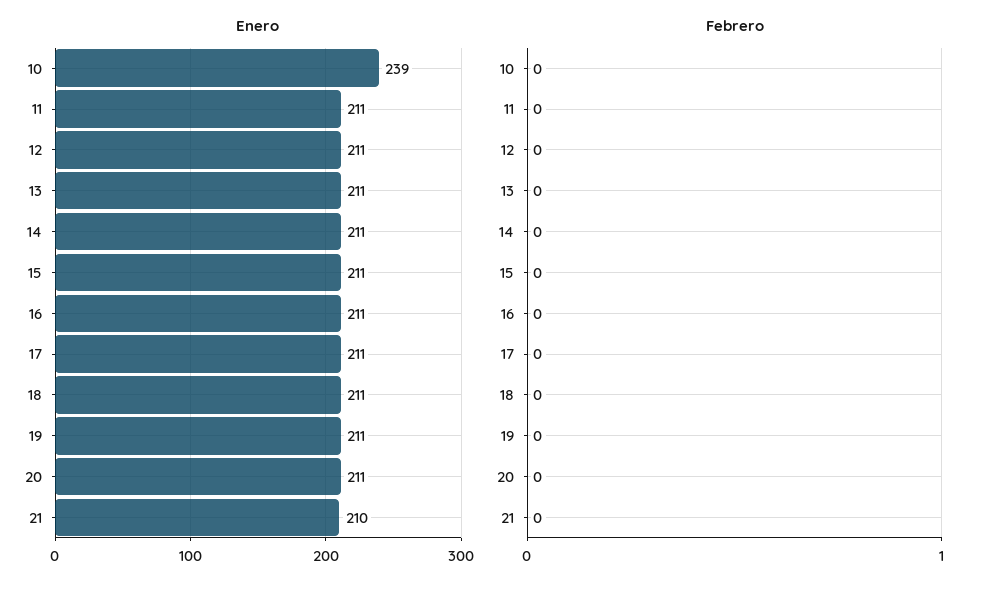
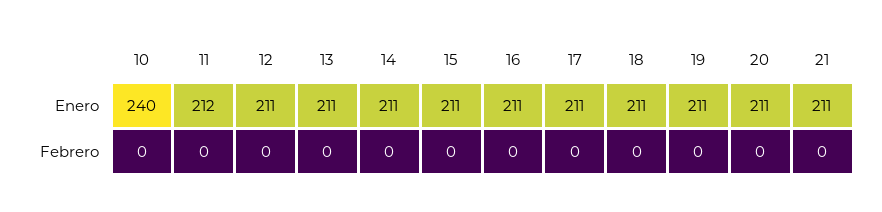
  {
    "Enero": {
-     "10": 239,
+     "10": 240,
-     "11": 211,
+     "11": 212,
      "12": 211,
      "13": 211,
      "14": 211,
      "15": 211,
      "16": 211,
      "17": 211,
      "18": 211,
      "19": 211,
      "20": 211,
-     "21": 210
+     "21": 211
    },
    "Febrero": {
      "10": 0,
      "11": 0,
      "12": 0,
      "13": 0,
      "14": 0,
      "15": 0,
      "16": 0,
      "17": 0,
      "18": 0,
      "19": 0,
      "20": 0,
      "21": 0
    }
  }

